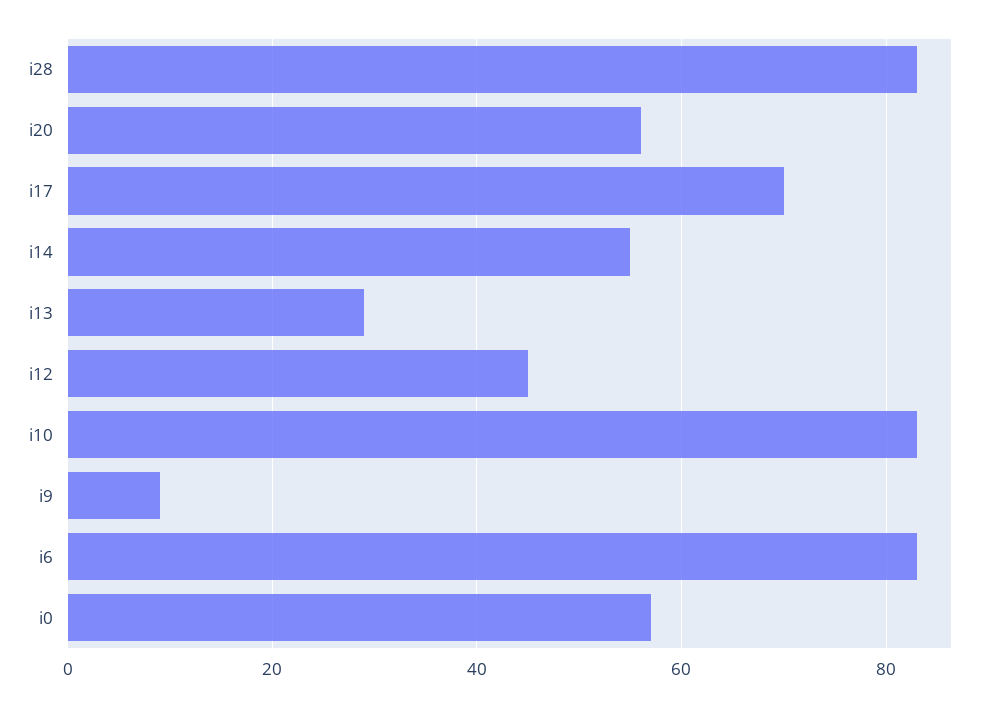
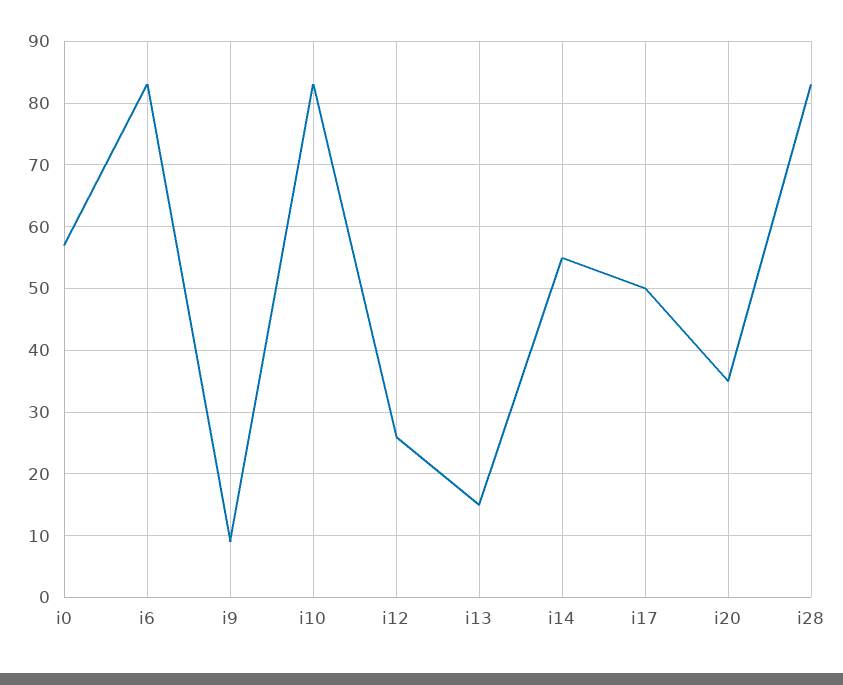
  {
    "i28": 83,
-   "i20": 55,
+   "i20": 35,
-   "i17": 70,
+   "i17": 50,
    "i14": 55,
-   "i13": 30,
+   "i13": 15,
-   "i12": 45,
+   "i12": 26,
    "i10": 83,
    "i9": 9,
    "i6": 83,
    "i0": 57
  }

